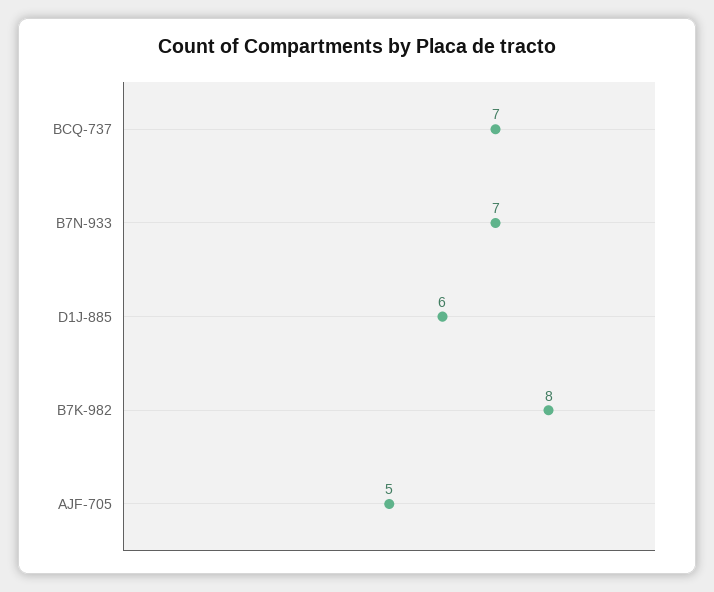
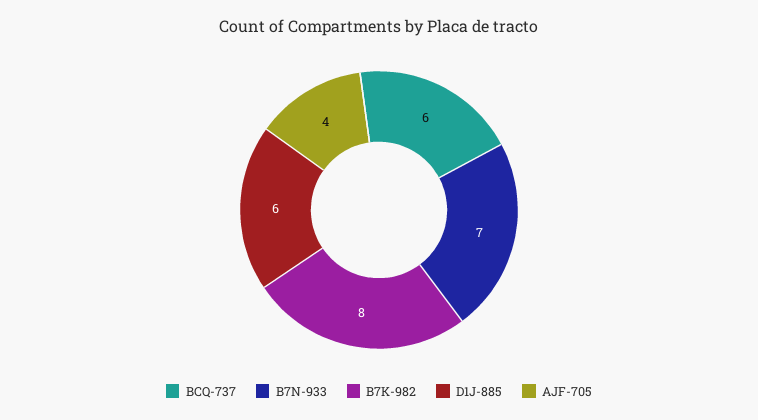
  {
-   "BCQ-737": 7,
+   "BCQ-737": 6,
    "B7N-933": 7,
    "D1J-885": 6,
    "B7K-982": 8,
-   "AJF-705": 5
+   "AJF-705": 4
  }

